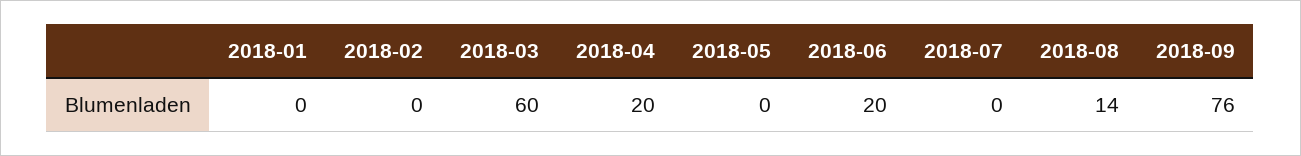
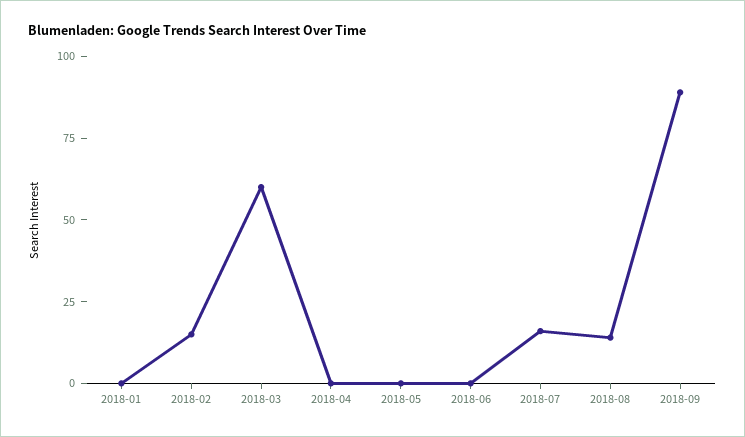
  {
    "2018-01": 0,
-   "2018-02": 0,
+   "2018-02": 15,
    "2018-03": 60,
-   "2018-04": 20,
+   "2018-04": 0,
    "2018-05": 0,
-   "2018-06": 20,
+   "2018-06": 0,
-   "2018-07": 0,
+   "2018-07": 15,
    "2018-08": 14,
-   "2018-09": 76
+   "2018-09": 90
  }

